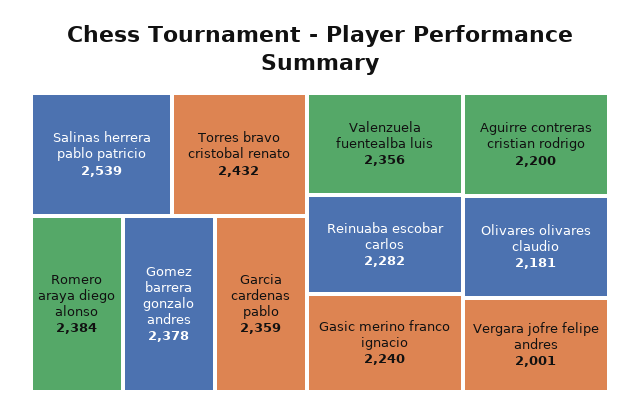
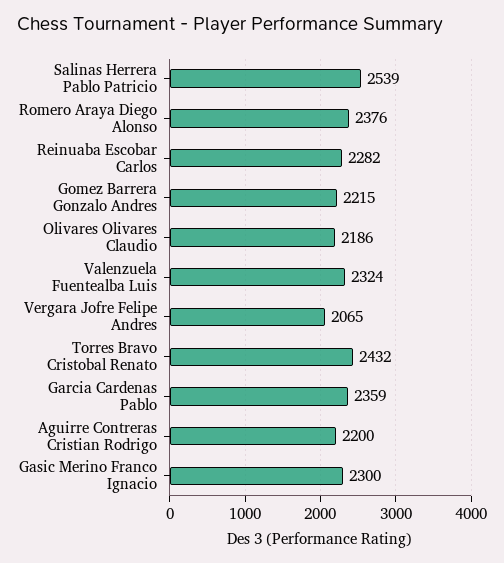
  {
    "Salinas herrera pablo patricio": 2539,
    "Torres bravo cristobal renato": 2432,
-   "Romero araya diego alonso": 2384,
+   "Romero araya diego alonso": 2376,
-   "Gomez barrera gonzalo andres": 2378,
+   "Gomez barrera gonzalo andres": 2215,
    "Garcia cardenas pablo": 2359,
-   "Valenzuela fuentealba luis": 2356,
+   "Valenzuela fuentealba luis": 2324,
    "Reinuaba escobar carlos": 2282,
-   "Gasic merino franco ignacio": 2240,
+   "Gasic merino franco ignacio": 2300,
    "Aguirre contreras cristian rodrigo": 2200,
-   "Olivares olivares claudio": 2181,
+   "Olivares olivares claudio": 2186,
-   "Vergara jofre felipe andres": 2001
+   "Vergara jofre felipe andres": 2065
  }

